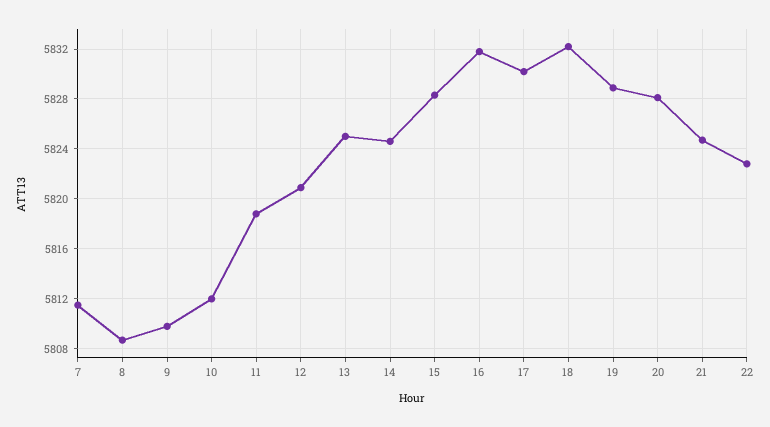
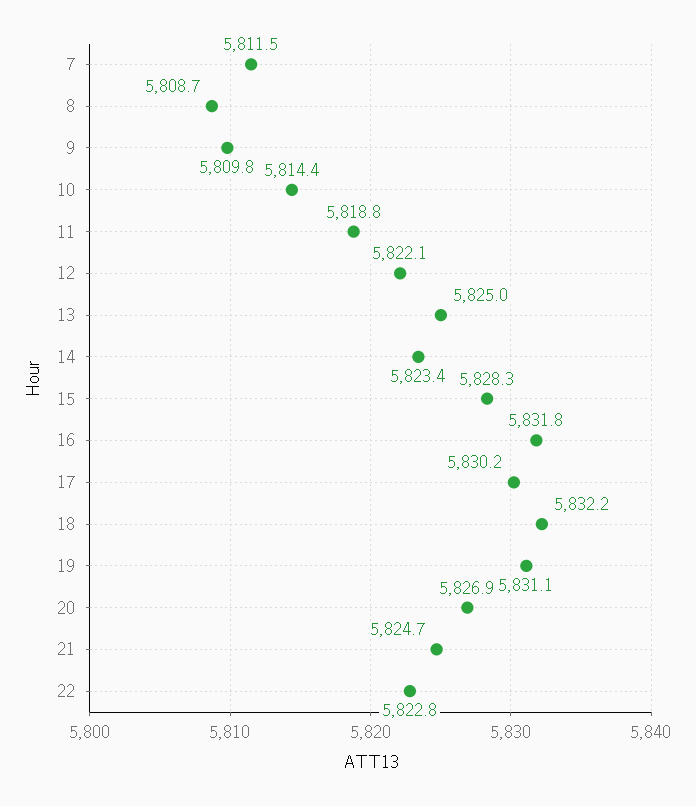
  {
    "7": 5811.5,
    "8": 5808.7,
    "9": 5809.8,
-   "10": 5812,
+   "10": 5814.4,
    "11": 5818.8,
-   "12": 5821,
+   "12": 5822.1,
    "13": 5825,
-   "14": 5824.5,
+   "14": 5823.4,
    "15": 5828.3,
    "16": 5831.8,
    "17": 5830.2,
    "18": 5832.2,
-   "19": 5829,
+   "19": 5831.1,
-   "20": 5828,
+   "20": 5826.9,
    "21": 5824.7,
    "22": 5822.8
  }

